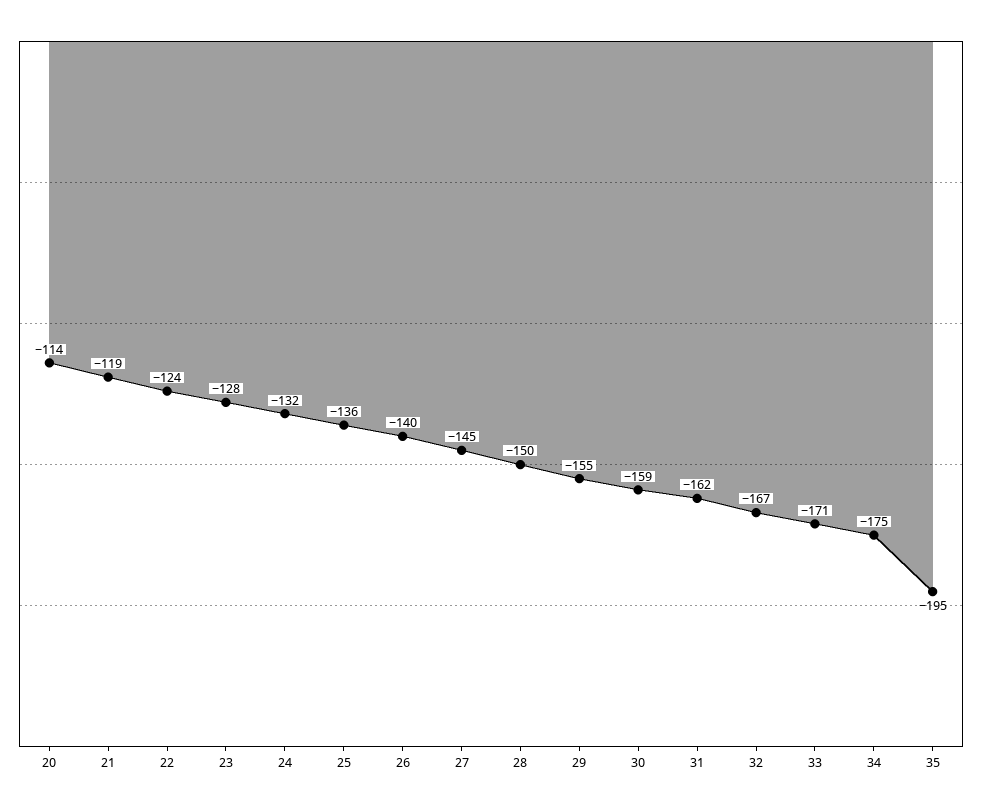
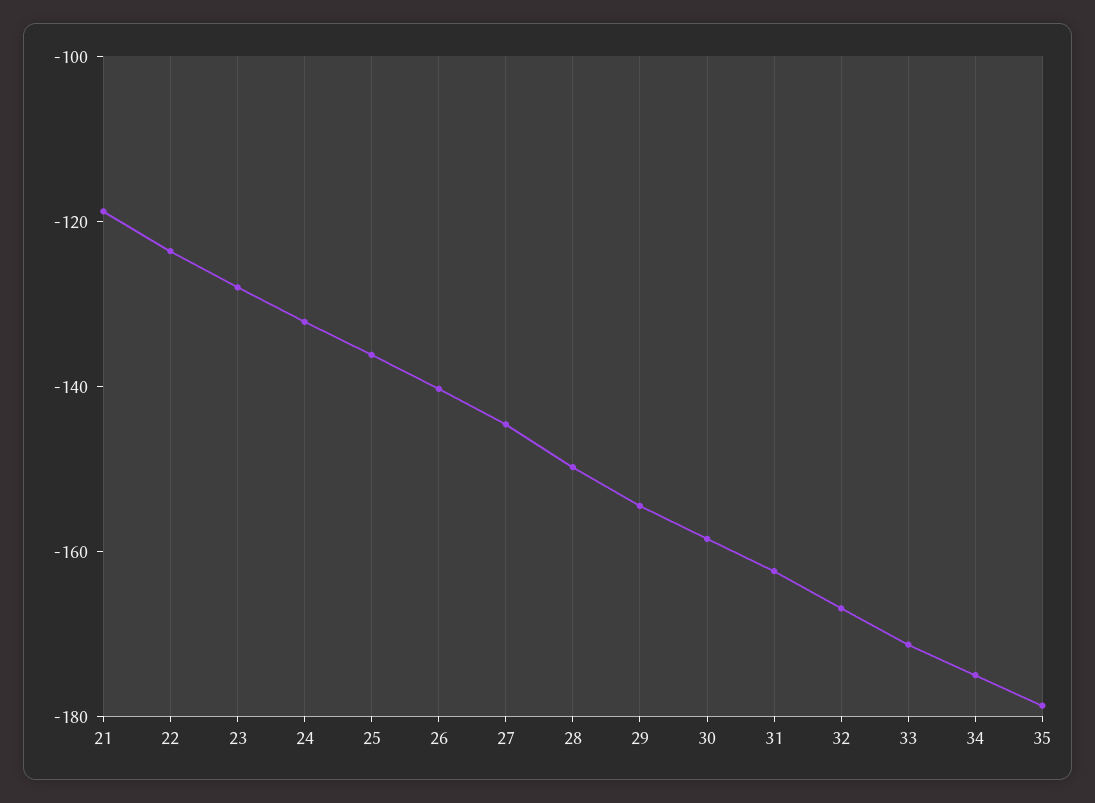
  {
-   "20": -114,
    "21": -119,
    "22": -124,
    "23": -128,
    "24": -132,
    "25": -136,
    "26": -140,
    "27": -145,
    "28": -150,
    "29": -155,
    "30": -159,
    "31": -162,
    "32": -167,
    "33": -171,
    "34": -175,
-   "35": -195
+   "35": -180
  }

